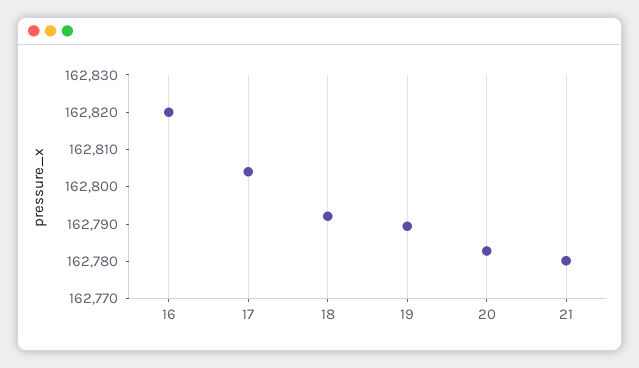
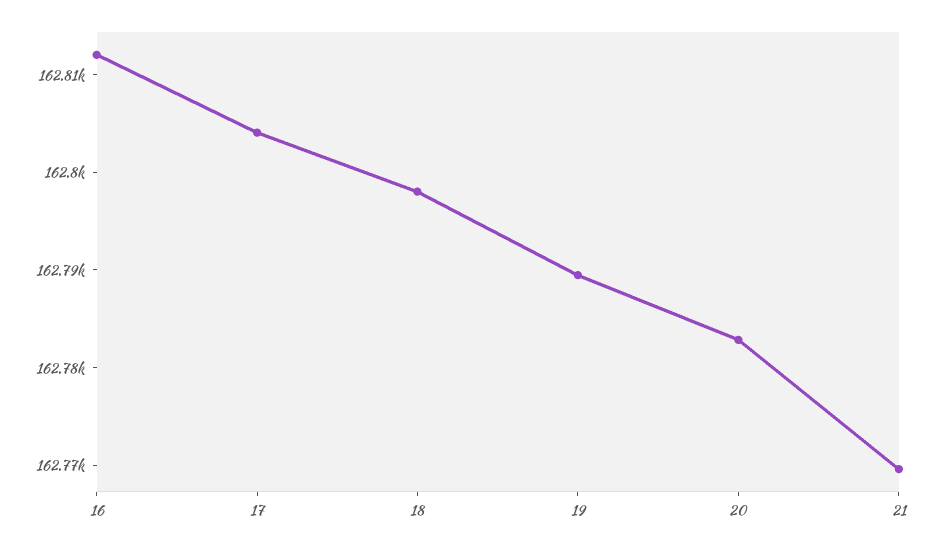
  {
-   "16": 162820,
+   "16": 162812,
    "17": 162804,
-   "18": 162792.5,
+   "18": 162798,
    "19": 162790,
    "20": 162782,
-   "21": 162780
+   "21": 162770
  }

